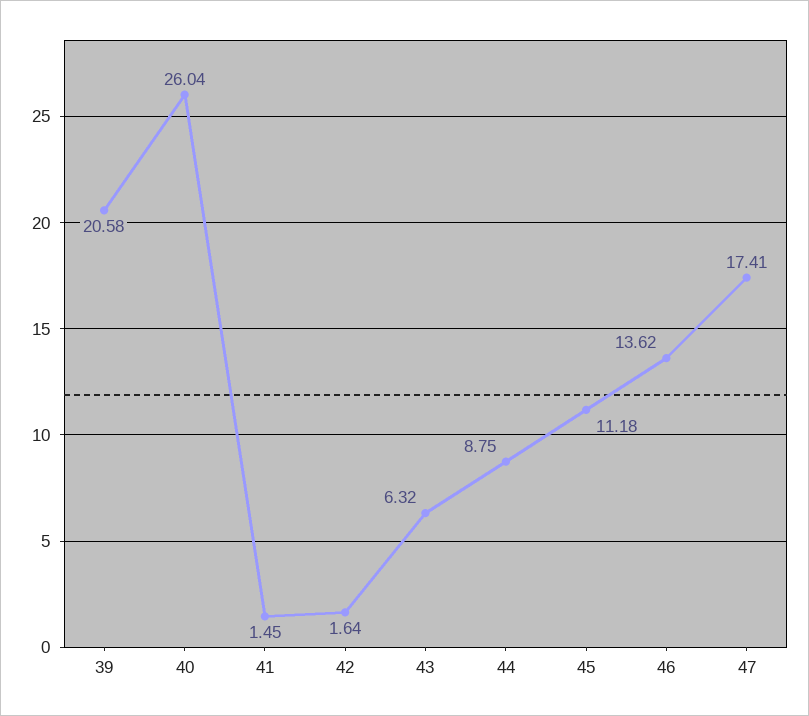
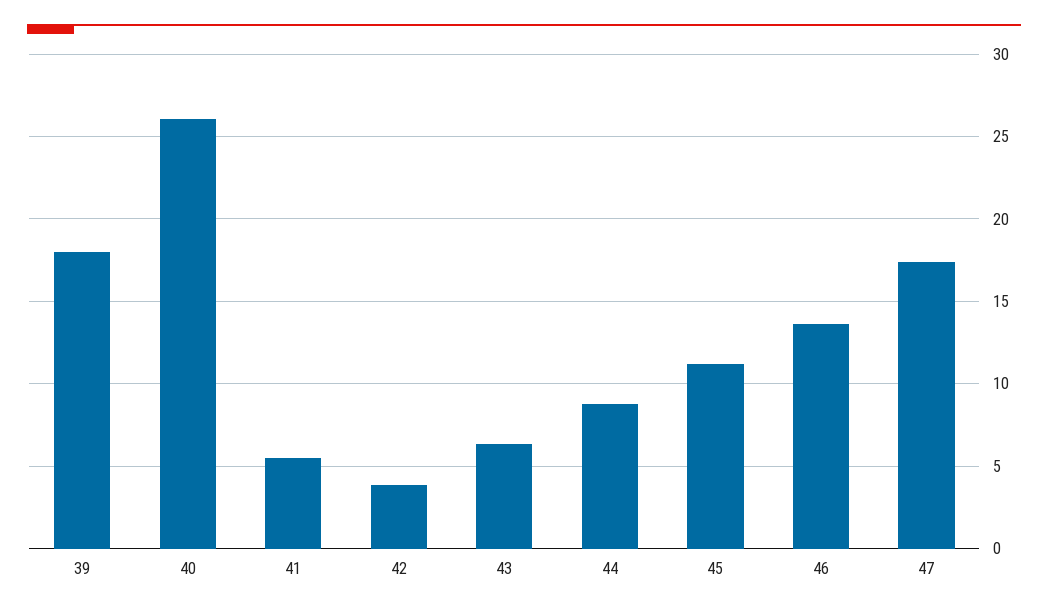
  {
-   "39": 20.58,
+   "39": 18,
    "40": 26.04,
-   "41": 1.45,
+   "41": 5.5,
-   "42": 1.64,
+   "42": 4,
    "43": 6.32,
    "44": 8.75,
    "45": 11.18,
    "46": 13.62,
    "47": 17.41
  }

